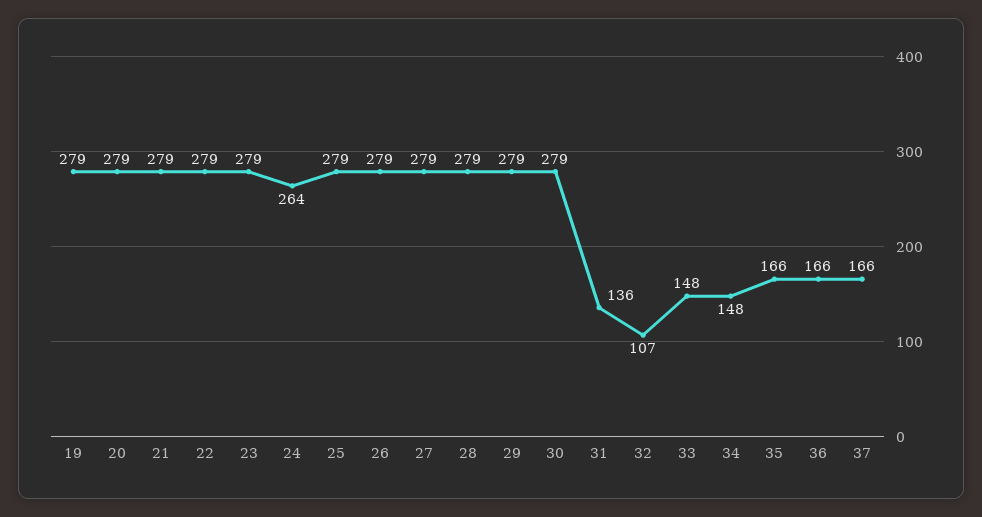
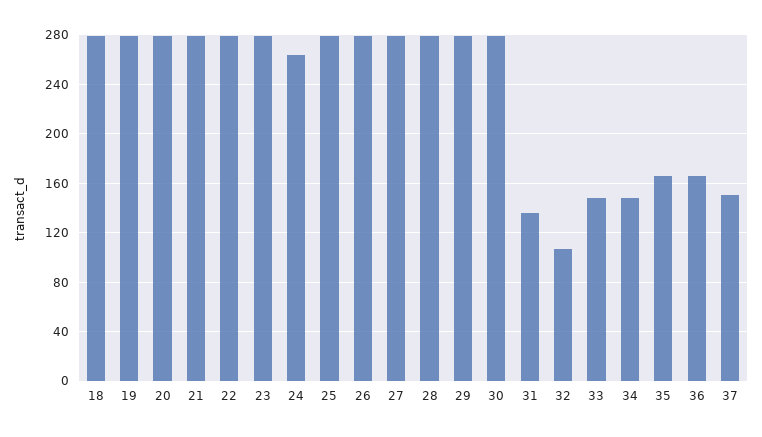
  {
    "19": 279,
    "20": 279,
    "21": 279,
    "22": 279,
    "23": 279,
    "24": 264,
    "25": 279,
    "26": 279,
    "27": 279,
    "28": 279,
    "29": 279,
    "30": 279,
    "31": 136,
    "32": 107,
    "33": 148,
    "34": 148,
    "35": 166,
    "36": 166,
-   "37": 166
+   "37": 150,
+   "18": 280
  }

